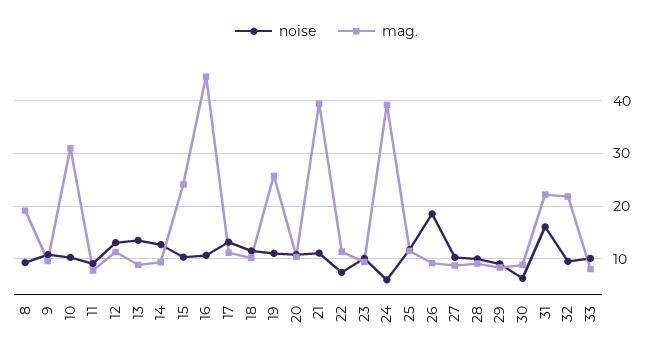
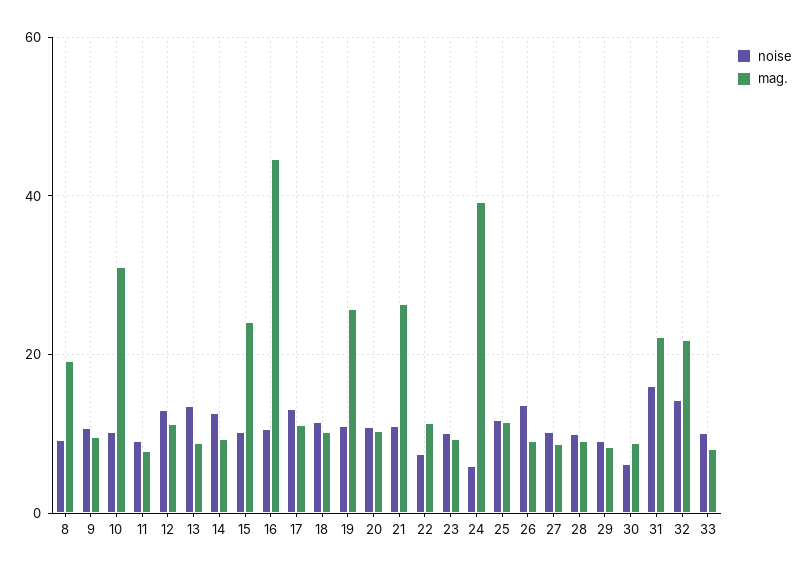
  {
    "noise": {
      "8": 10,
      "9": 10,
      "10": 10,
      "11": 10,
      "12": 14,
      "13": 14,
      "14": 12,
      "15": 10,
      "16": 10,
      "17": 14,
      "18": 12,
      "19": 12,
      "20": 10,
      "21": 12,
      "22": 8,
      "23": 10,
      "24": 6,
      "25": 12,
-     "26": 18,
+     "26": 14,
      "27": 10,
      "28": 10,
      "29": 10,
      "30": 6,
      "31": 16,
-     "32": 10,
+     "32": 14,
      "33": 10
    },
    "mag.": {
      "8": 20,
      "9": 10,
      "10": 32,
      "11": 8,
      "12": 12,
      "13": 8,
      "14": 10,
      "15": 24,
      "16": 44,
      "17": 12,
      "18": 10,
      "19": 26,
      "20": 10,
-     "21": 40,
+     "21": 26,
      "22": 12,
      "23": 10,
      "24": 40,
      "25": 12,
      "26": 10,
      "27": 8,
      "28": 10,
      "29": 8,
      "30": 8,
      "31": 22,
      "32": 22,
      "33": 8
    }
  }

